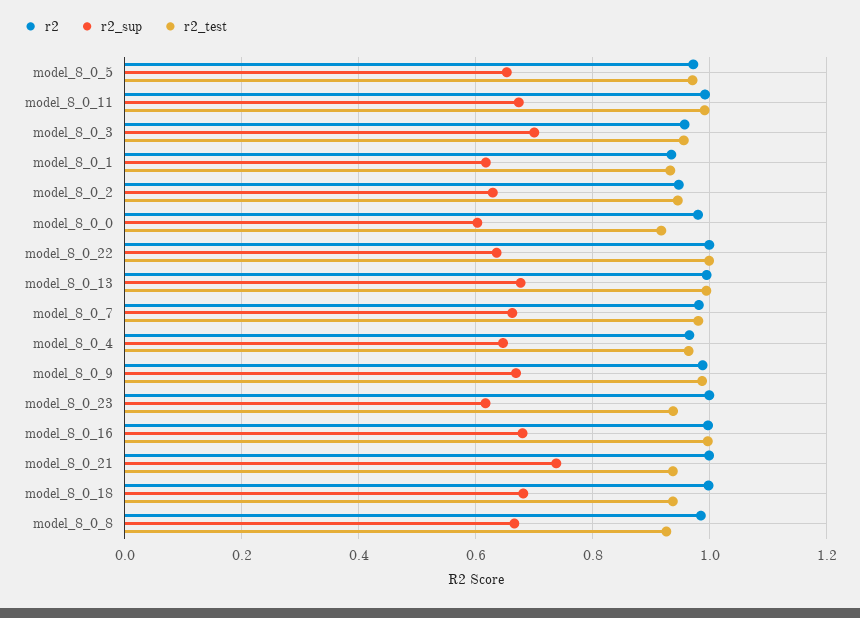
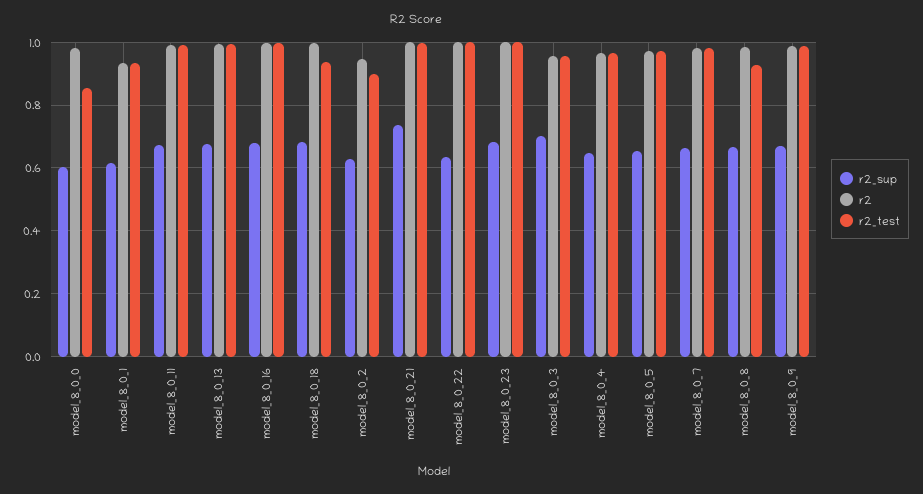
  {
    "r2": {
      "model_8_0_5": 0.98,
      "model_8_0_11": 1,
      "model_8_0_3": 0.96,
      "model_8_0_1": 0.94,
      "model_8_0_2": 0.94,
      "model_8_0_0": 0.98,
      "model_8_0_22": 1,
      "model_8_0_13": 1,
      "model_8_0_7": 0.98,
      "model_8_0_4": 0.96,
      "model_8_0_9": 0.98,
      "model_8_0_23": 1,
      "model_8_0_16": 1,
      "model_8_0_21": 1,
      "model_8_0_18": 1,
      "model_8_0_8": 0.98
    },
    "r2_sup": {
      "model_8_0_5": 0.66,
      "model_8_0_11": 0.68,
      "model_8_0_3": 0.7,
      "model_8_0_1": 0.62,
      "model_8_0_2": 0.62,
      "model_8_0_0": 0.6,
      "model_8_0_22": 0.64,
      "model_8_0_13": 0.68,
      "model_8_0_7": 0.66,
      "model_8_0_4": 0.64,
      "model_8_0_9": 0.66,
-     "model_8_0_23": 0.62,
+     "model_8_0_23": 0.68,
      "model_8_0_16": 0.68,
      "model_8_0_21": 0.74,
      "model_8_0_18": 0.68,
      "model_8_0_8": 0.66
    },
    "r2_test": {
      "model_8_0_5": 0.98,
      "model_8_0_11": 1,
      "model_8_0_3": 0.96,
      "model_8_0_1": 0.94,
-     "model_8_0_2": 0.94,
+     "model_8_0_2": 0.9,
-     "model_8_0_0": 0.92,
+     "model_8_0_0": 0.86,
      "model_8_0_22": 1,
      "model_8_0_13": 1,
      "model_8_0_7": 0.98,
      "model_8_0_4": 0.96,
      "model_8_0_9": 0.98,
-     "model_8_0_23": 0.94,
+     "model_8_0_23": 1,
      "model_8_0_16": 1,
-     "model_8_0_21": 0.94,
+     "model_8_0_21": 1,
      "model_8_0_18": 0.94,
      "model_8_0_8": 0.92
    }
  }

